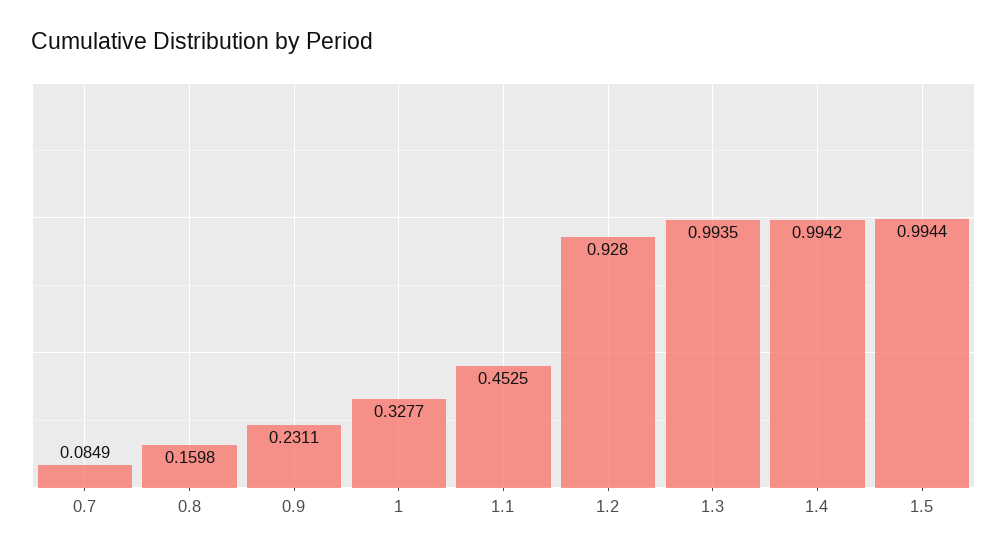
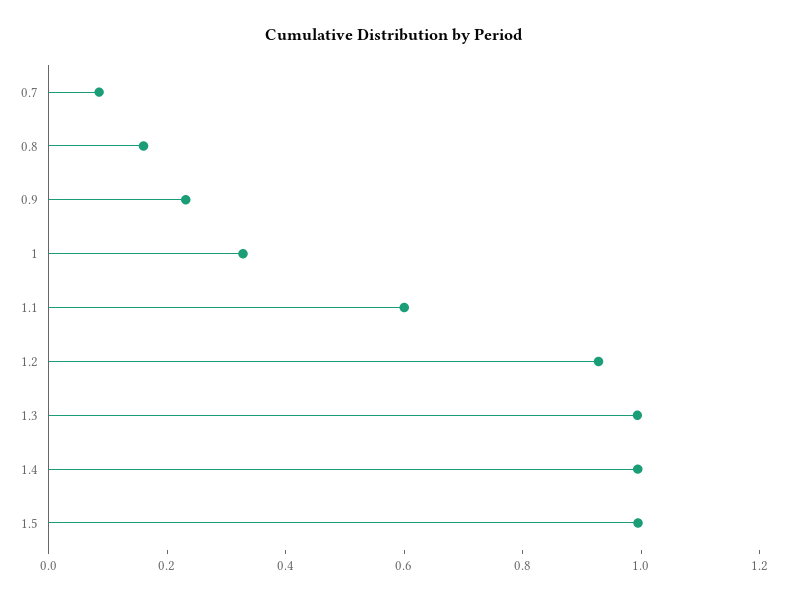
  {
    "0.7": 0.0849,
    "0.8": 0.1598,
    "0.9": 0.2311,
    "1": 0.3277,
-   "1.1": 0.4525,
+   "1.1": 0.6,
    "1.2": 0.928,
    "1.3": 0.9935,
    "1.4": 0.9942,
    "1.5": 0.9944
  }

